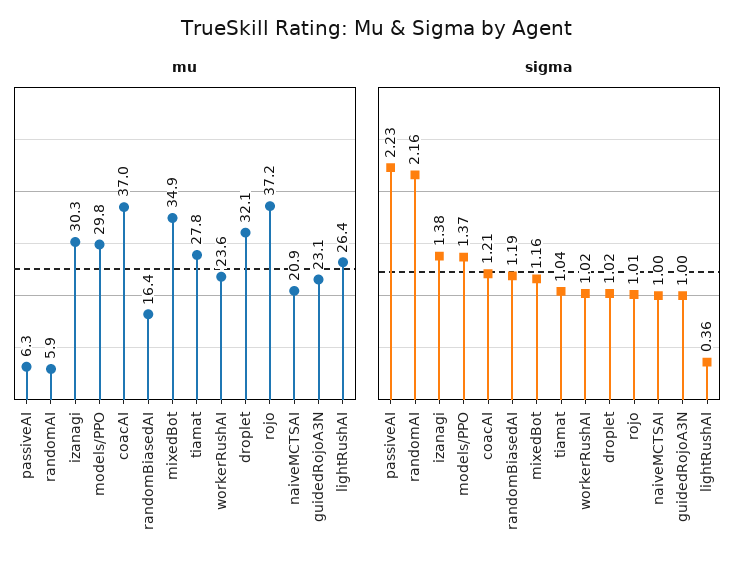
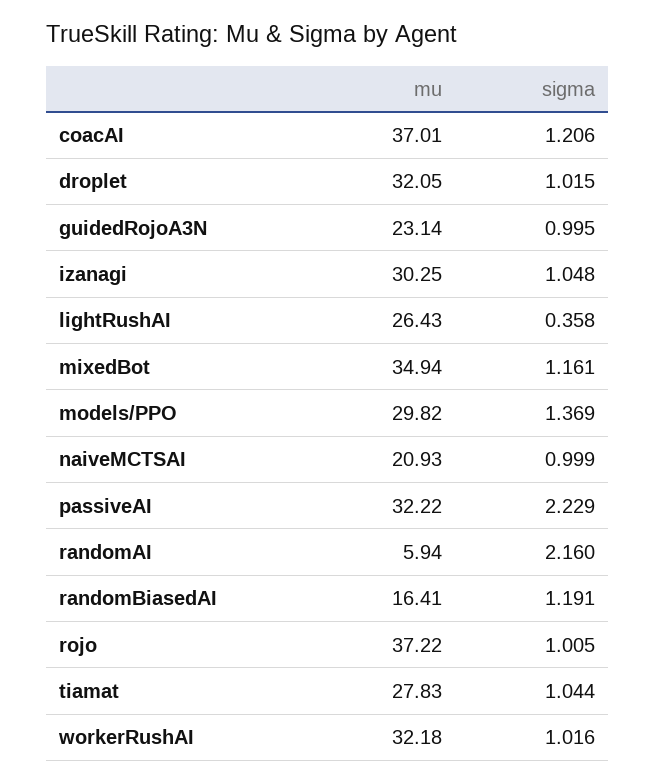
  {
    "mu": {
-     "passiveAI": 6.3,
+     "passiveAI": 32.22,
      "randomAI": 5.94,
      "izanagi": 30.25,
      "models/PPO": 29.82,
      "coacAI": 37.01,
      "randomBiasedAI": 16.41,
      "mixedBot": 34.94,
      "tiamat": 27.83,
-     "workerRushAI": 23.6,
+     "workerRushAI": 32.18,
      "droplet": 32.05,
      "rojo": 37.22,
      "naiveMCTSAI": 20.93,
      "guidedRojoA3N": 23.14,
      "lightRushAI": 26.43
    },
    "sigma": {
      "passiveAI": 2.229,
      "randomAI": 2.16,
-     "izanagi": 1.38,
+     "izanagi": 1.048,
      "models/PPO": 1.369,
      "coacAI": 1.206,
      "randomBiasedAI": 1.191,
      "mixedBot": 1.161,
      "tiamat": 1.044,
      "workerRushAI": 1.016,
      "droplet": 1.015,
      "rojo": 1.005,
      "naiveMCTSAI": 0.999,
      "guidedRojoA3N": 0.995,
      "lightRushAI": 0.358
    }
  }

